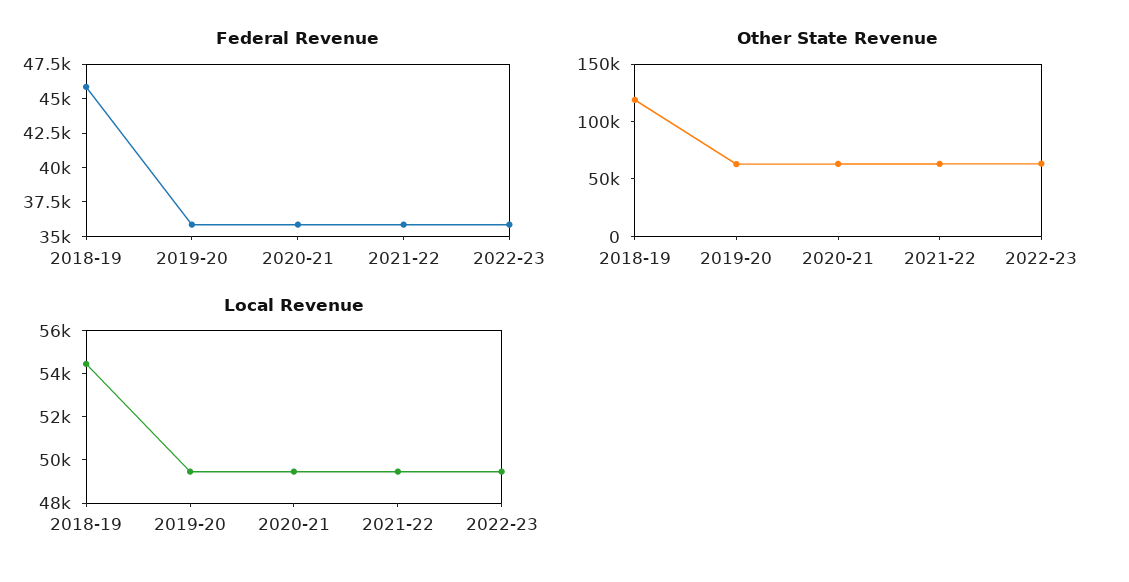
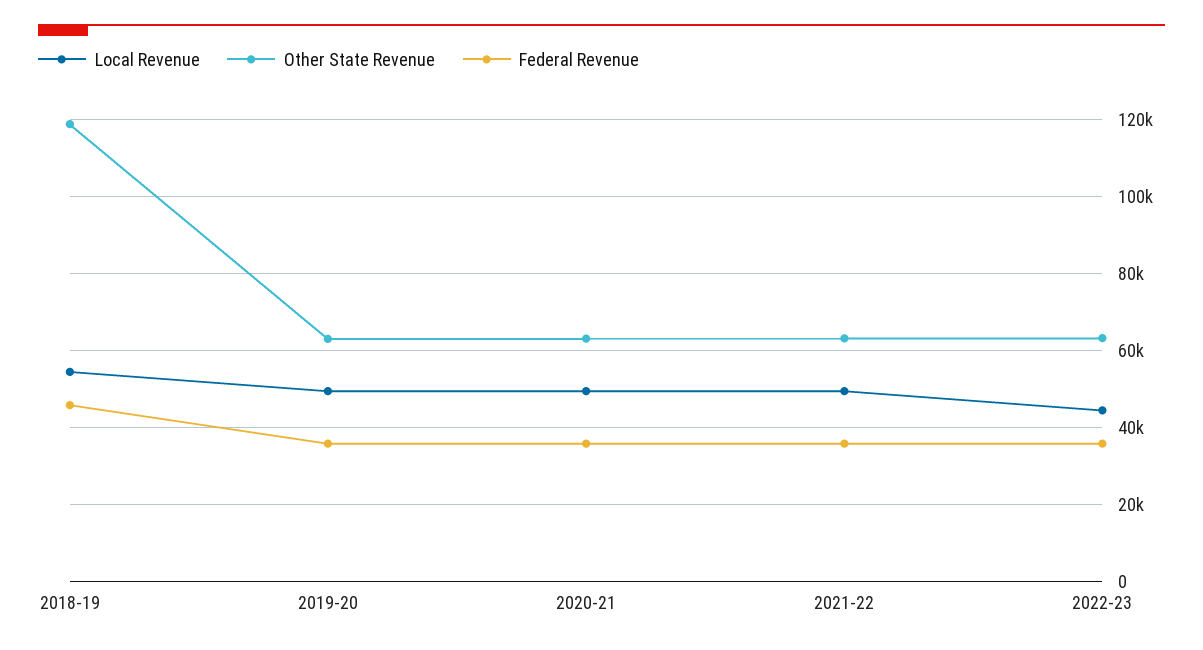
  {
    "Federal Revenue": {
      "2018-19": 46000,
      "2019-20": 36000,
      "2020-21": 36000,
      "2021-22": 36000,
      "2022-23": 36000
    },
    "Other State Revenue": {
      "2018-19": 118000,
      "2019-20": 64000,
      "2020-21": 64000,
      "2021-22": 64000,
      "2022-23": 64000
    },
    "Local Revenue": {
      "2018-19": 54500,
      "2019-20": 49500,
      "2020-21": 49500,
      "2021-22": 49500,
-     "2022-23": 49500
+     "2022-23": 44000
    }
  }

